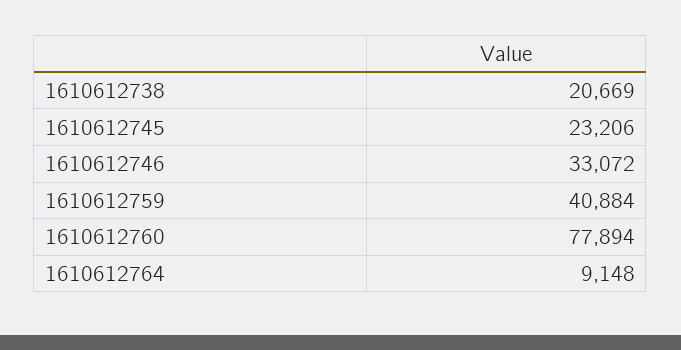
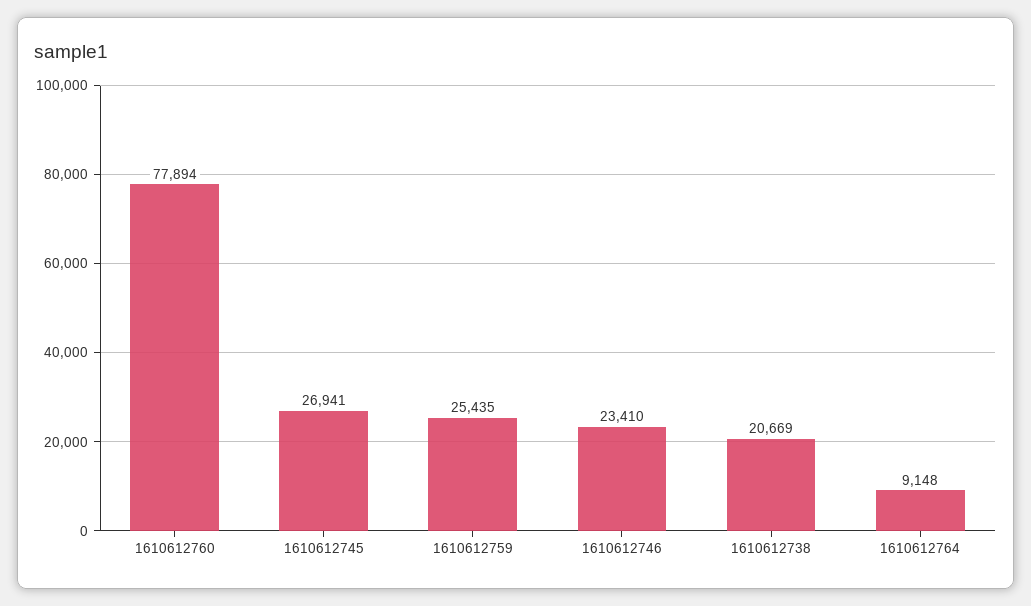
  {
    "1610612738": 20669,
-   "1610612745": 23206,
+   "1610612745": 26941,
-   "1610612746": 33072,
+   "1610612746": 23410,
-   "1610612759": 40884,
+   "1610612759": 25435,
    "1610612760": 77894,
    "1610612764": 9148
  }

